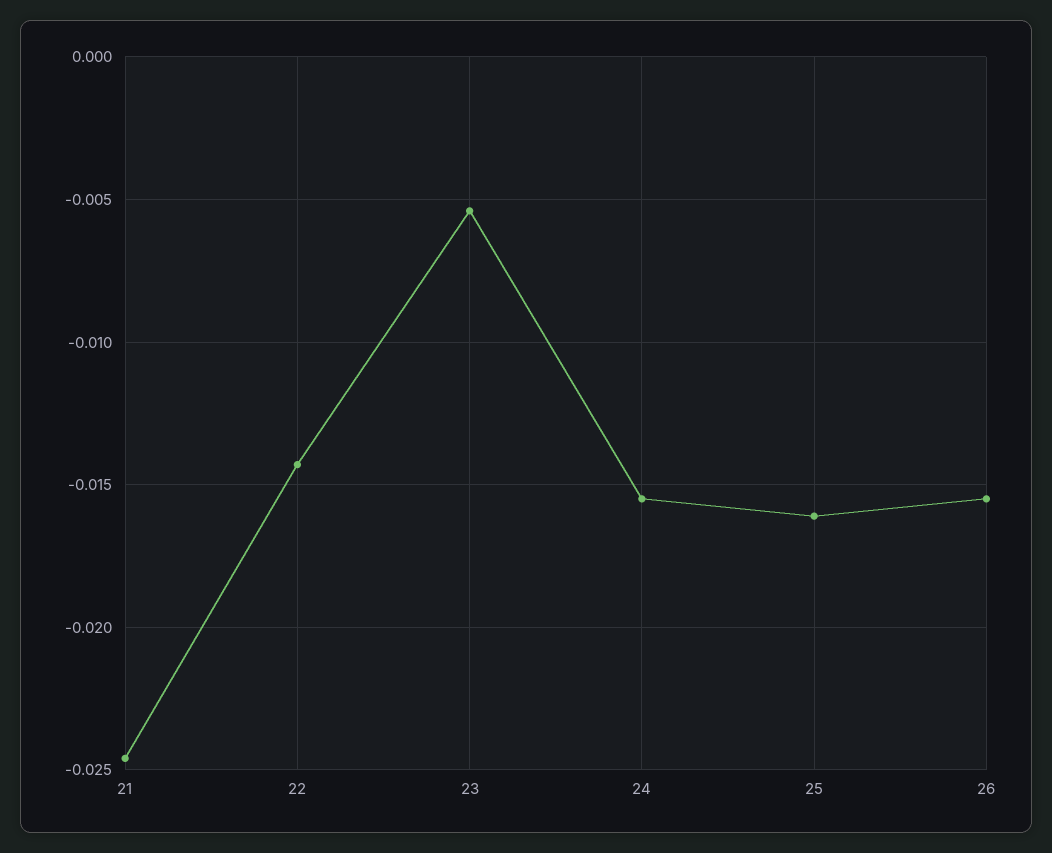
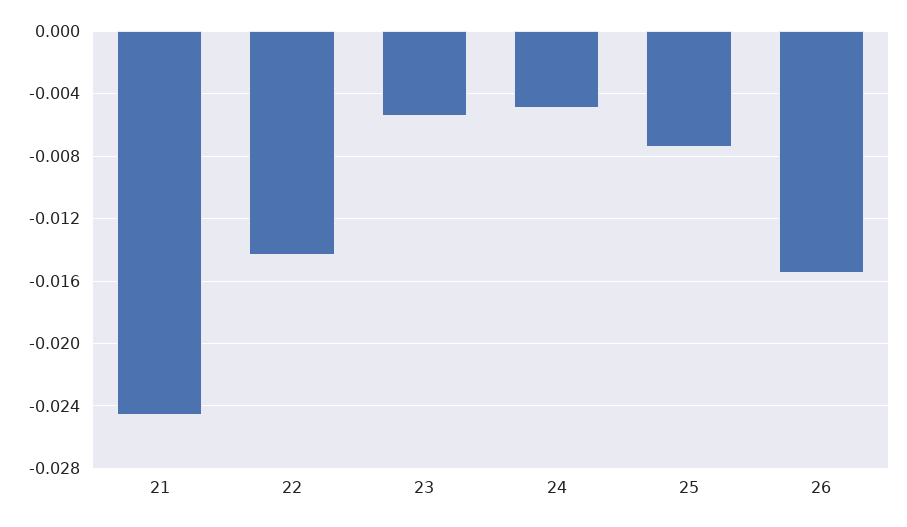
  {
    "21": -0.0245,
    "22": -0.0145,
    "23": -0.0055,
-   "24": -0.0155,
+   "24": -0.005,
-   "25": -0.016,
+   "25": -0.0075,
    "26": -0.0155
  }

